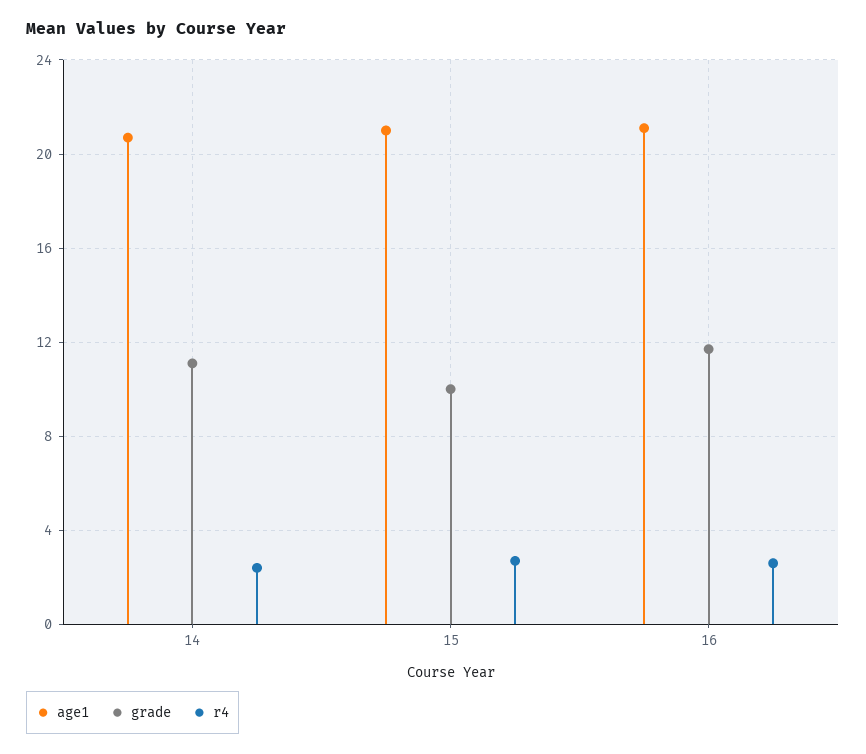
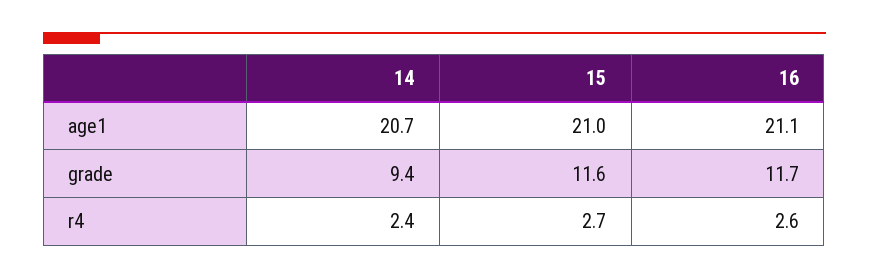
  {
    "age1": {
      "14": 20.7,
      "15": 21,
      "16": 21.1
    },
    "grade": {
-     "14": 11,
+     "14": 9.4,
-     "15": 10,
+     "15": 11.6,
      "16": 11.7
    },
    "r4": {
      "14": 2.4,
      "15": 2.7,
      "16": 2.6
    }
  }

